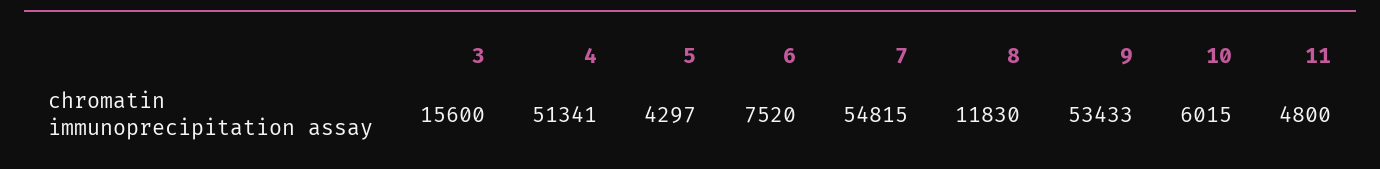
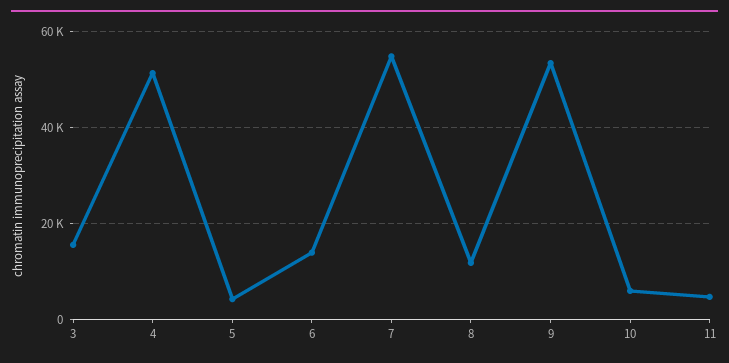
  {
    "3": 15600,
    "4": 51341,
    "5": 4297,
-   "6": 7520,
+   "6": 14000,
    "7": 54815,
    "8": 11830,
    "9": 53433,
    "10": 6015,
    "11": 4800
  }

